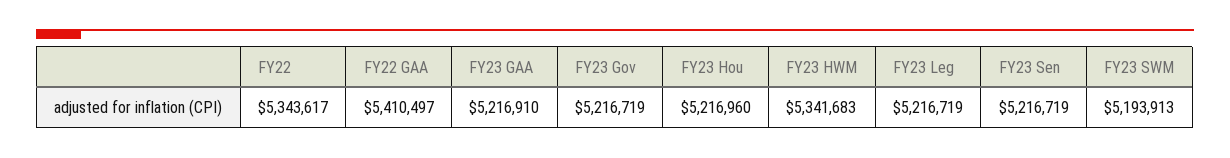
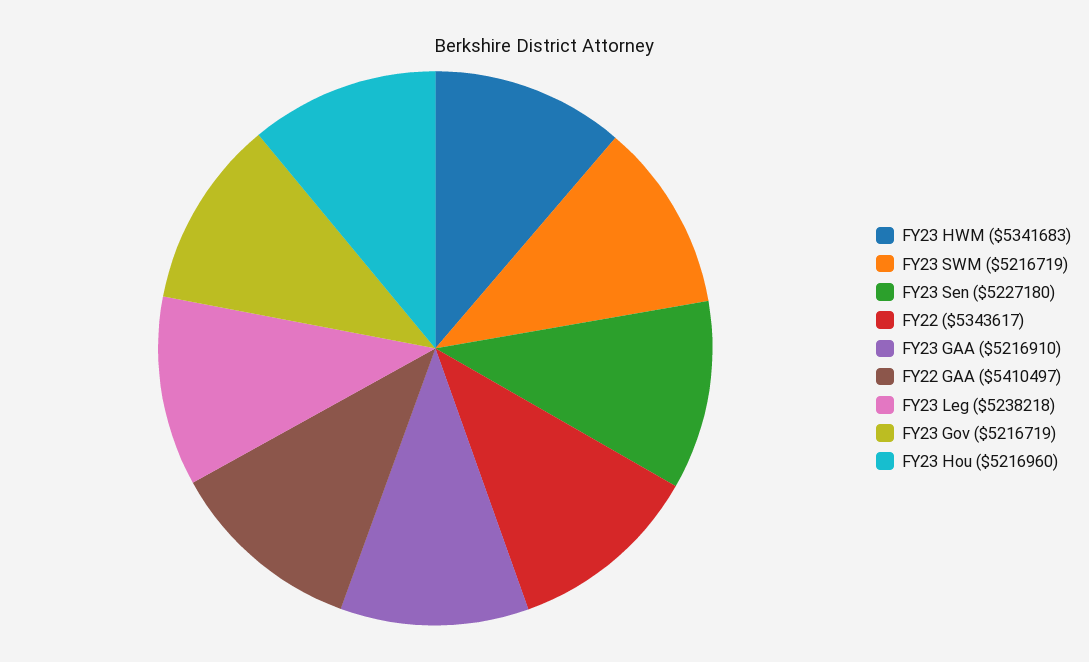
  {
    "FY22": 5343617,
    "FY22 GAA": 5410497,
    "FY23 GAA": 5216910,
    "FY23 Gov": 5216719,
    "FY23 Hou": 5216960,
    "FY23 HWM": 5341683,
-   "FY23 Leg": 5216719,
+   "FY23 Leg": 5238218,
-   "FY23 Sen": 5216719,
+   "FY23 Sen": 5227180,
-   "FY23 SWM": 5193913
+   "FY23 SWM": 5216719
  }

